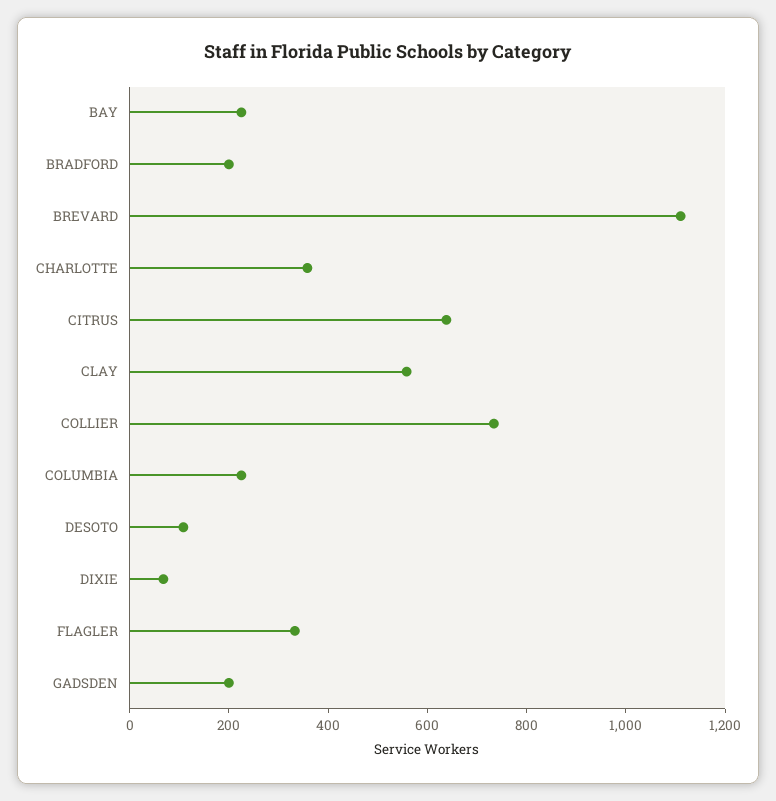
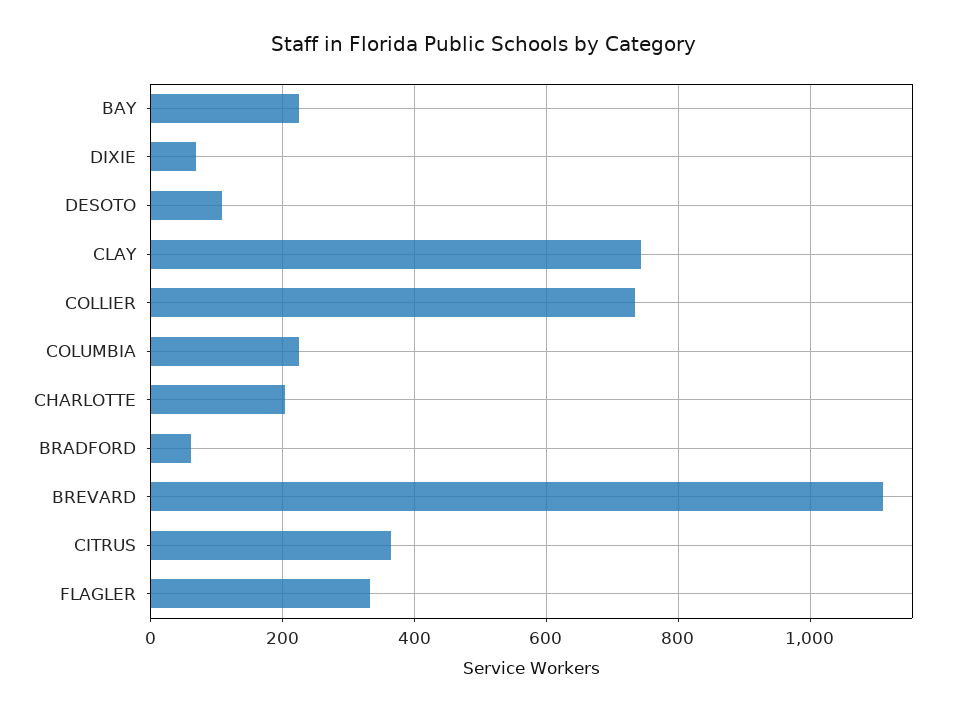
  {
    "BAY": 220,
-   "BRADFORD": 200,
+   "BRADFORD": 60,
    "BREVARD": 1120,
-   "CHARLOTTE": 350,
+   "CHARLOTTE": 200,
-   "CITRUS": 650,
+   "CITRUS": 360,
-   "CLAY": 550,
+   "CLAY": 740,
    "COLLIER": 740,
    "COLUMBIA": 220,
    "DESOTO": 100,
    "DIXIE": 60,
-   "FLAGLER": 340,
+   "FLAGLER": 340
-   "GADSDEN": 200
  }

